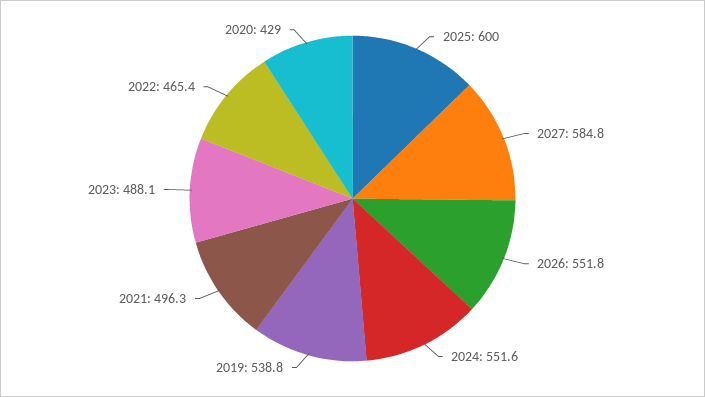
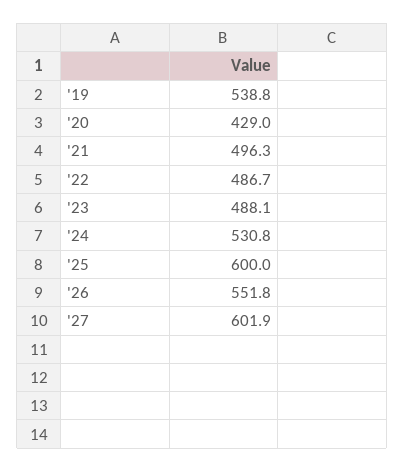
  {
    "2025": 600,
-   "2027": 584.8,
+   "2027": 601.9,
    "2026": 551.8,
-   "2024": 551.6,
+   "2024": 530.8,
    "2019": 538.8,
    "2021": 496.3,
    "2023": 488.1,
-   "2022": 465.4,
+   "2022": 486.7,
    "2020": 429
  }

